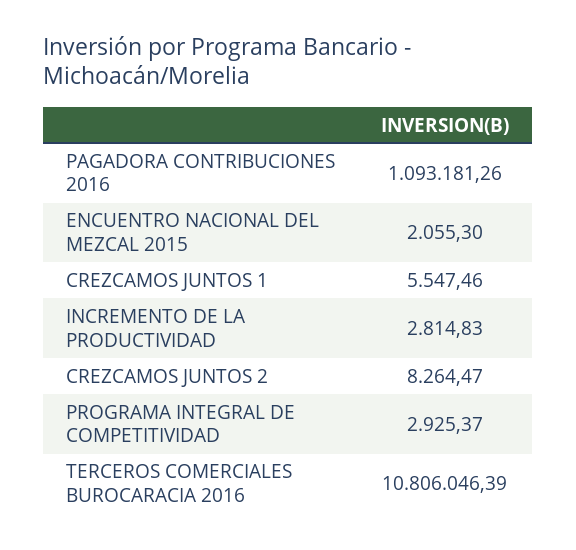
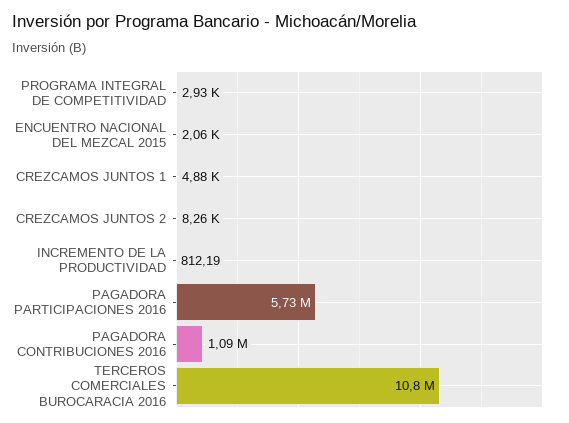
  {
    "PAGADORA CONTRIBUCIONES 2016": 1093181.26,
    "ENCUENTRO NACIONAL DEL MEZCAL 2015": 2055.3,
-   "CREZCAMOS JUNTOS 1": 5547.46,
+   "CREZCAMOS JUNTOS 1": 4880,
-   "INCREMENTO DE LA PRODUCTIVIDAD": 2814.83,
+   "INCREMENTO DE LA PRODUCTIVIDAD": 812.19,
    "CREZCAMOS JUNTOS 2": 8264.47,
    "PROGRAMA INTEGRAL DE COMPETITIVIDAD": 2925.37,
-   "TERCEROS COMERCIALES BUROCARACIA 2016": 10806046.39
+   "TERCEROS COMERCIALES BUROCARACIA 2016": 10806046.39,
+   "PAGADORA PARTICIPACIONES 2016": 5730000
  }

